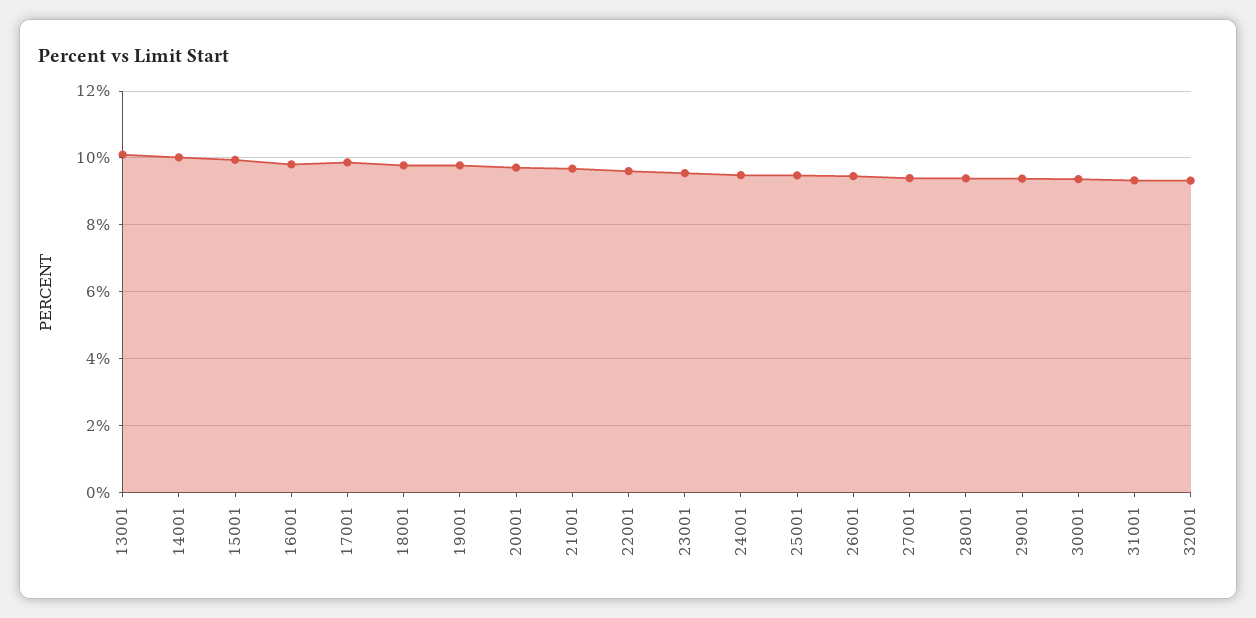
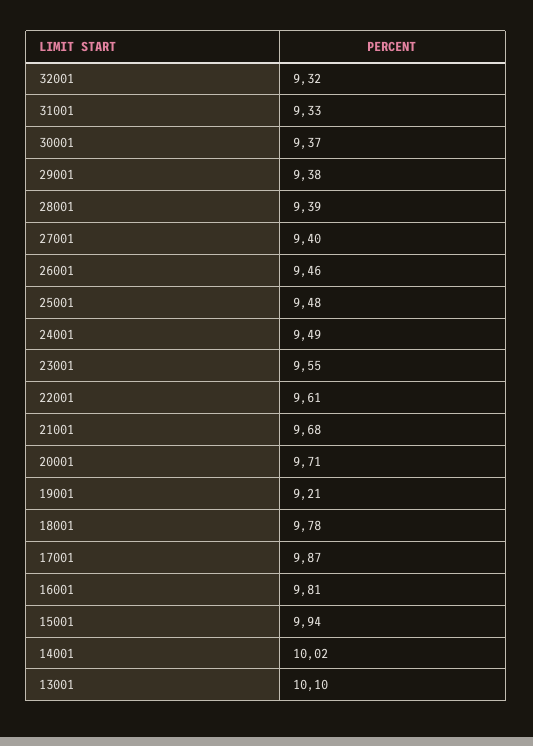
  {
    "13001": 10.1,
    "14001": 10.02,
    "15001": 9.94,
    "16001": 9.81,
    "17001": 9.87,
    "18001": 9.78,
-   "19001": 9.8,
+   "19001": 9.21,
    "20001": 9.71,
    "21001": 9.68,
    "22001": 9.61,
    "23001": 9.55,
    "24001": 9.49,
    "25001": 9.48,
    "26001": 9.46,
    "27001": 9.4,
    "28001": 9.39,
    "29001": 9.38,
    "30001": 9.37,
    "31001": 9.33,
    "32001": 9.32
  }

